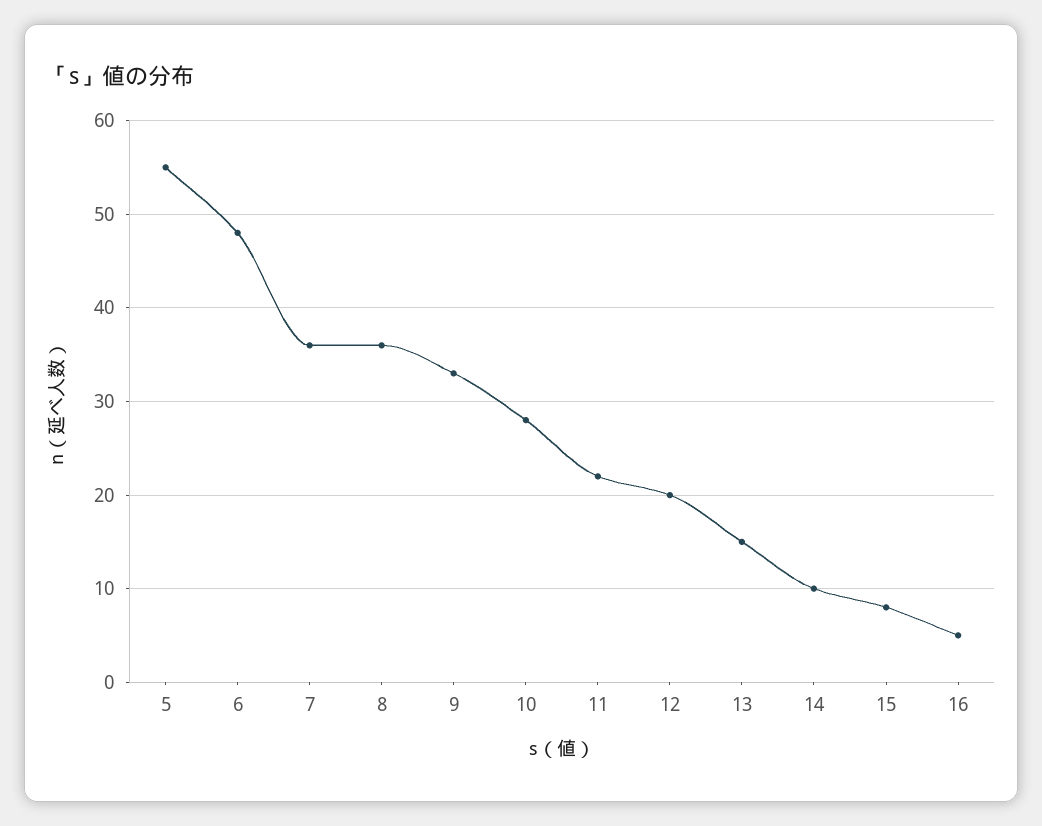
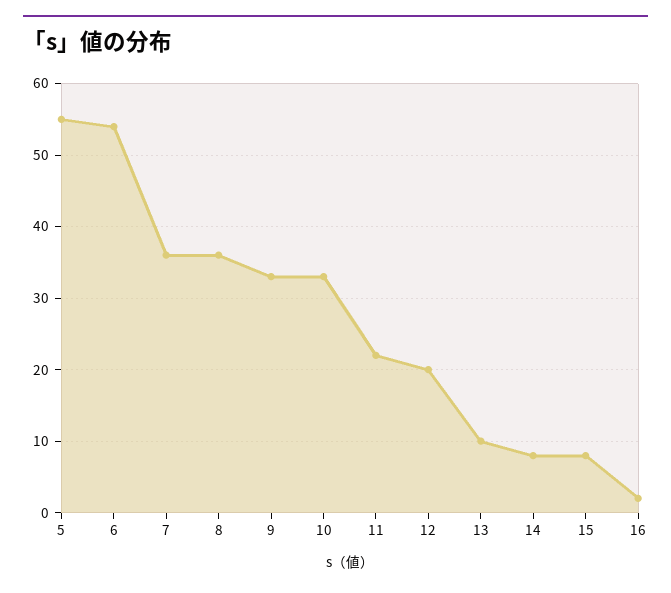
  {
    "5": 55,
-   "6": 48,
+   "6": 54,
    "7": 36,
    "8": 36,
    "9": 33,
-   "10": 28,
+   "10": 33,
    "11": 22,
    "12": 20,
-   "13": 15,
+   "13": 10,
-   "14": 10,
+   "14": 8,
    "15": 8,
-   "16": 5
+   "16": 2
  }

